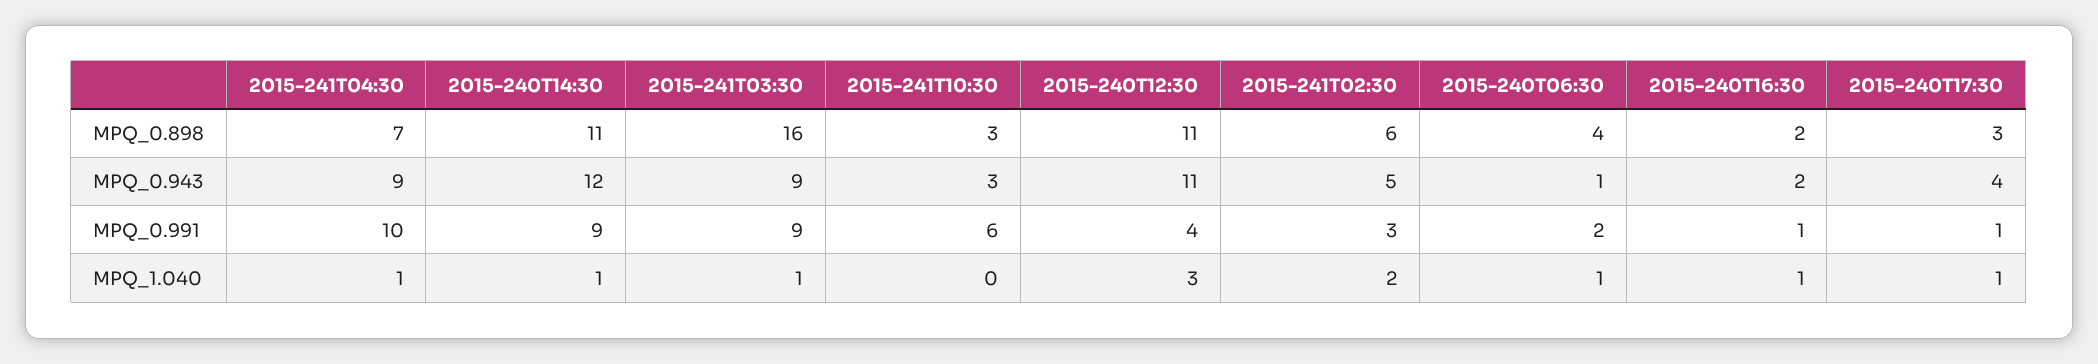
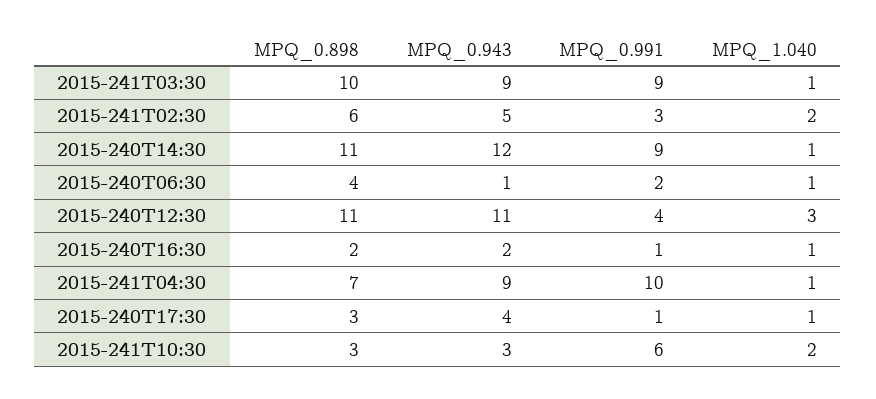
  {
    "2015-241T04:30": {
      "MPQ_0.898": 7,
      "MPQ_0.943": 9,
      "MPQ_0.991": 10,
      "MPQ_1.040": 1
    },
    "2015-240T14:30": {
      "MPQ_0.898": 11,
      "MPQ_0.943": 12,
      "MPQ_0.991": 9,
      "MPQ_1.040": 1
    },
    "2015-241T03:30": {
-     "MPQ_0.898": 16,
+     "MPQ_0.898": 10,
      "MPQ_0.943": 9,
      "MPQ_0.991": 9,
      "MPQ_1.040": 1
    },
    "2015-241T10:30": {
      "MPQ_0.898": 3,
      "MPQ_0.943": 3,
      "MPQ_0.991": 6,
-     "MPQ_1.040": 0
+     "MPQ_1.040": 2
    },
    "2015-240T12:30": {
      "MPQ_0.898": 11,
      "MPQ_0.943": 11,
      "MPQ_0.991": 4,
      "MPQ_1.040": 3
    },
    "2015-241T02:30": {
      "MPQ_0.898": 6,
      "MPQ_0.943": 5,
      "MPQ_0.991": 3,
      "MPQ_1.040": 2
    },
    "2015-240T06:30": {
      "MPQ_0.898": 4,
      "MPQ_0.943": 1,
      "MPQ_0.991": 2,
      "MPQ_1.040": 1
    },
    "2015-240T16:30": {
      "MPQ_0.898": 2,
      "MPQ_0.943": 2,
      "MPQ_0.991": 1,
      "MPQ_1.040": 1
    },
    "2015-240T17:30": {
      "MPQ_0.898": 3,
      "MPQ_0.943": 4,
      "MPQ_0.991": 1,
      "MPQ_1.040": 1
    }
  }

